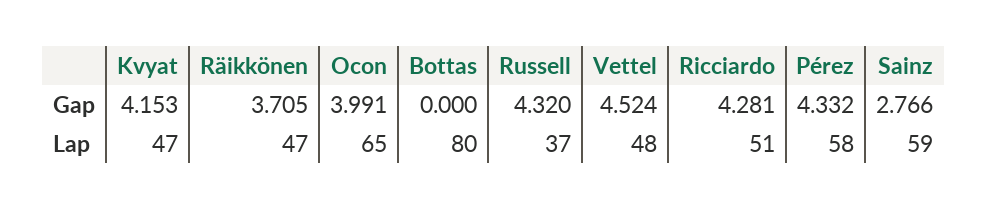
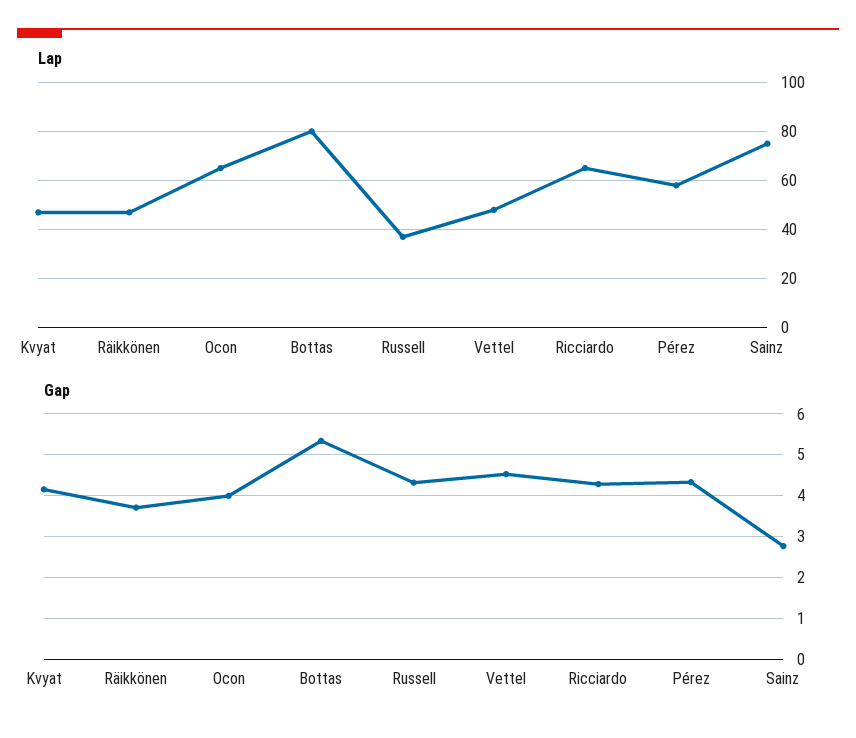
  {
    "Gap": {
      "Kvyat": 4.153,
      "Räikkönen": 3.705,
      "Ocon": 3.991,
-     "Bottas": 0,
+     "Bottas": 5.4,
      "Russell": 4.32,
      "Vettel": 4.524,
      "Ricciardo": 4.281,
      "Pérez": 4.332,
      "Sainz": 2.766
    },
    "Lap": {
      "Kvyat": 47,
      "Räikkönen": 47,
      "Ocon": 65,
      "Bottas": 80,
      "Russell": 37,
      "Vettel": 48,
-     "Ricciardo": 51,
+     "Ricciardo": 65,
      "Pérez": 58,
-     "Sainz": 59
+     "Sainz": 75
    }
  }

